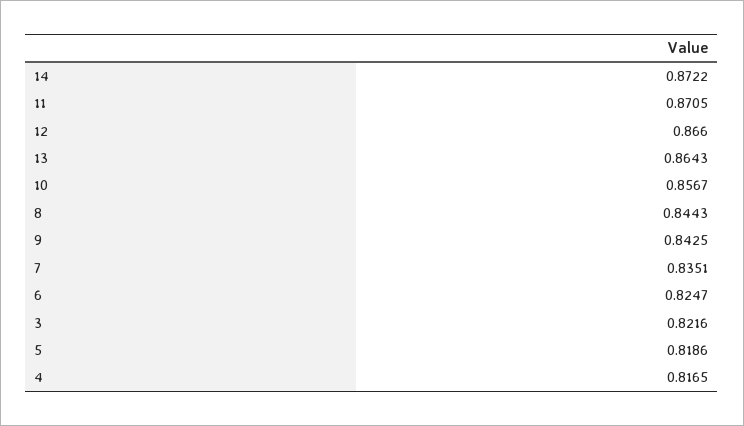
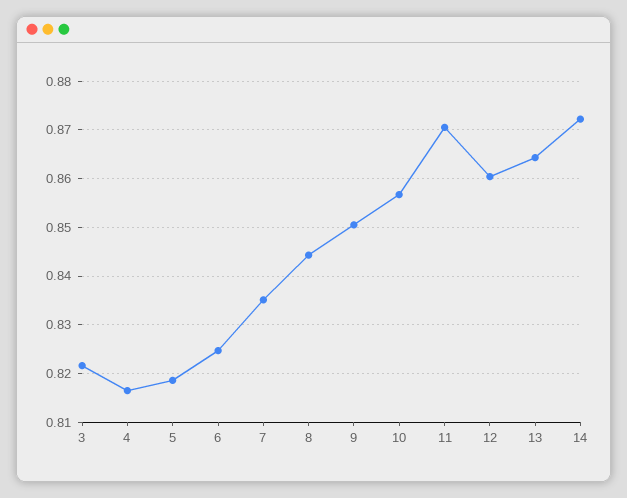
  {
    "14": 0.8722,
    "11": 0.8705,
-   "12": 0.866,
+   "12": 0.86,
    "13": 0.8643,
    "10": 0.8567,
    "8": 0.8443,
-   "9": 0.8425,
+   "9": 0.85,
    "7": 0.8351,
    "6": 0.8247,
    "3": 0.8216,
    "5": 0.8186,
    "4": 0.8165
  }

